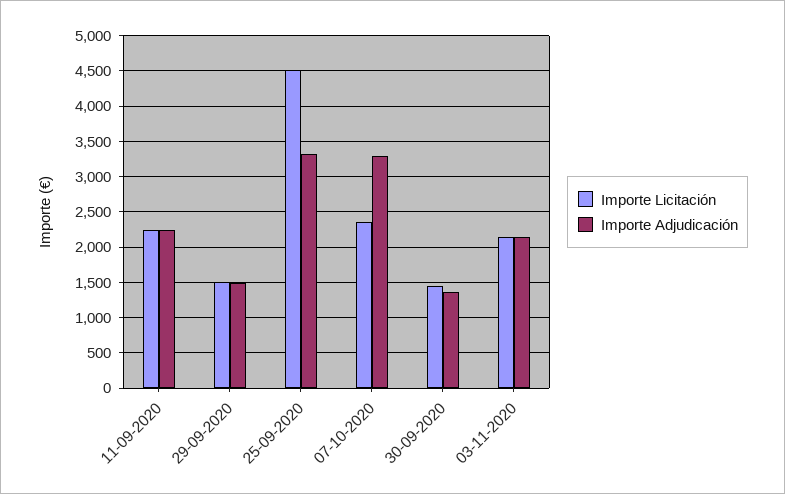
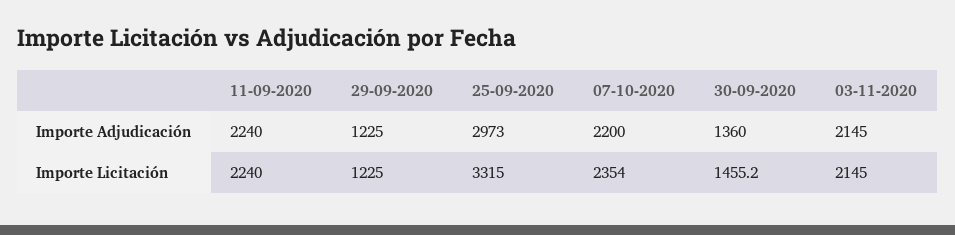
  {
    "Importe Licitación": {
      "11-09-2020": 2240,
-     "29-09-2020": 1500,
+     "29-09-2020": 1225,
-     "25-09-2020": 4500,
+     "25-09-2020": 3315,
      "07-10-2020": 2354,
      "30-09-2020": 1455.2,
      "03-11-2020": 2145
    },
    "Importe Adjudicación": {
      "11-09-2020": 2240,
-     "29-09-2020": 1500,
+     "29-09-2020": 1225,
-     "25-09-2020": 3300,
+     "25-09-2020": 2973,
-     "07-10-2020": 3300,
+     "07-10-2020": 2200,
      "30-09-2020": 1360,
      "03-11-2020": 2145
    }
  }

